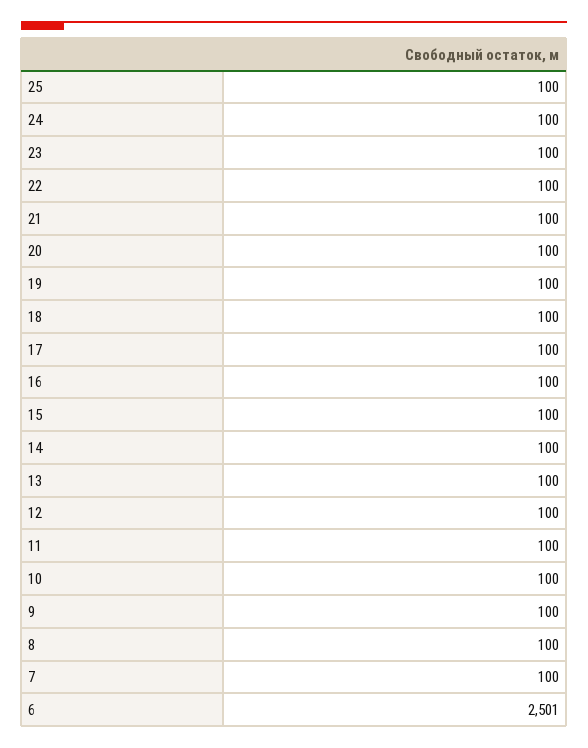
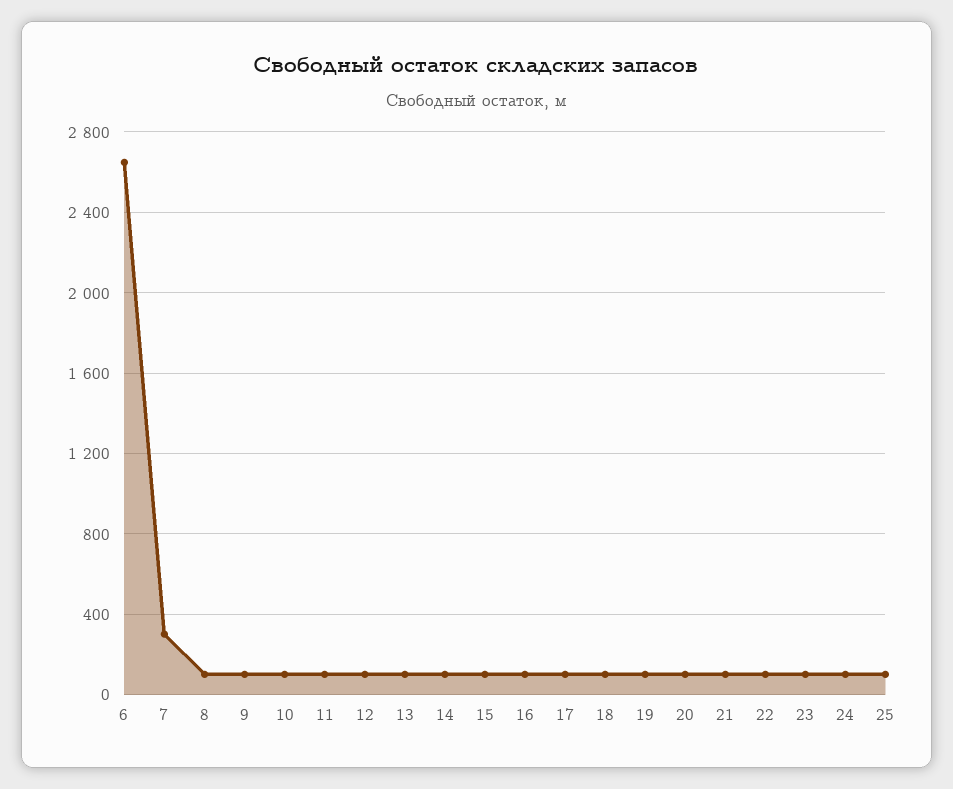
  {
    "25": 100,
    "24": 100,
    "23": 100,
    "22": 100,
    "21": 100,
    "20": 100,
    "19": 100,
    "18": 100,
    "17": 100,
    "16": 100,
    "15": 100,
    "14": 100,
    "13": 100,
    "12": 100,
    "11": 100,
    "10": 100,
    "9": 100,
    "8": 100,
-   "7": 100,
+   "7": 300,
-   "6": 2501
+   "6": 2650
  }

